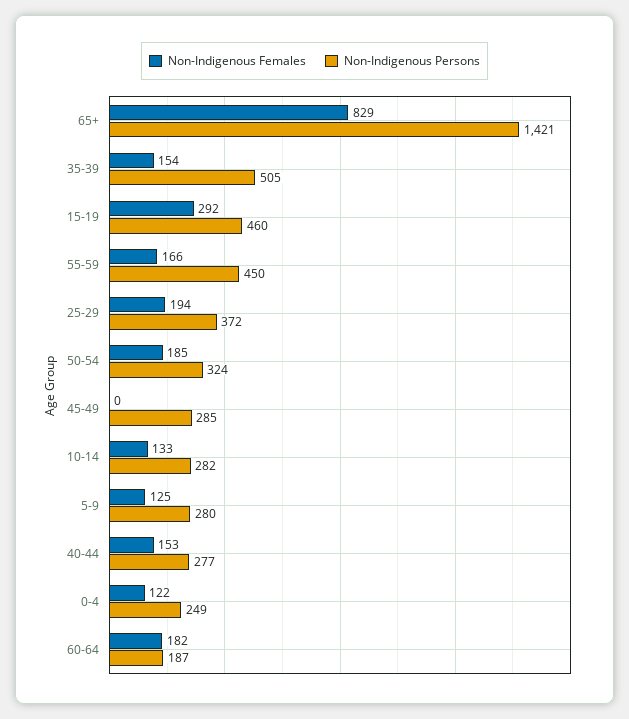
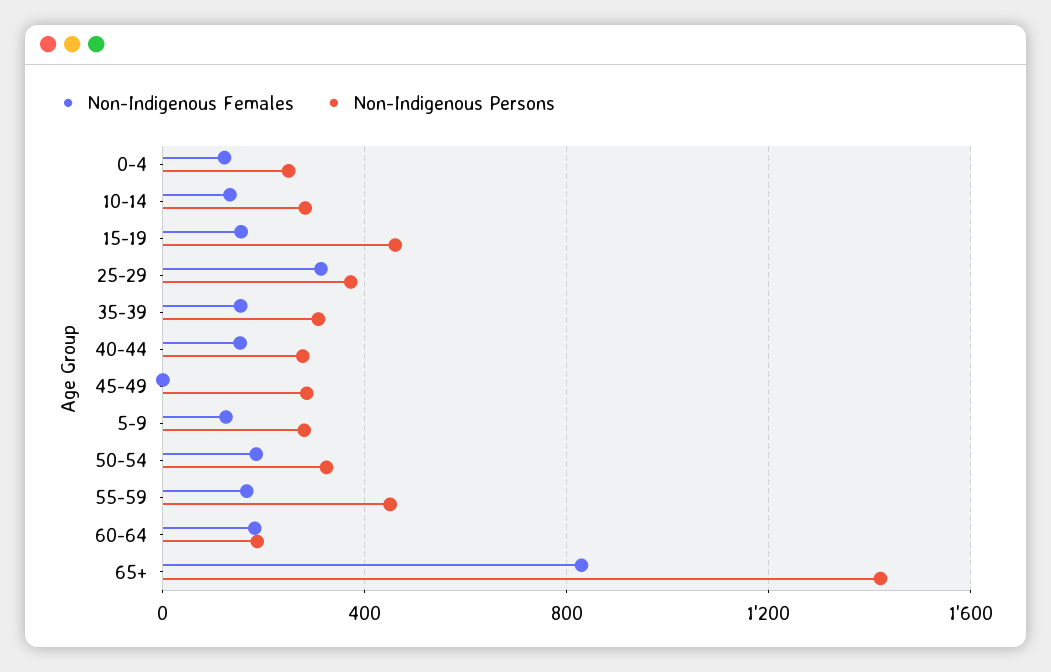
  {
    "Non-Indigenous Females": {
      "65+": 829,
      "35-39": 154,
-     "15-19": 292,
+     "15-19": 150,
      "55-59": 166,
-     "25-29": 194,
+     "25-29": 300,
      "50-54": 185,
      "45-49": 0,
      "10-14": 133,
      "5-9": 125,
      "40-44": 153,
      "0-4": 122,
      "60-64": 182
    },
    "Non-Indigenous Persons": {
      "65+": 1421,
-     "35-39": 505,
+     "35-39": 300,
      "15-19": 460,
      "55-59": 450,
      "25-29": 372,
      "50-54": 324,
      "45-49": 285,
      "10-14": 282,
      "5-9": 280,
      "40-44": 277,
      "0-4": 249,
      "60-64": 187
    }
  }

